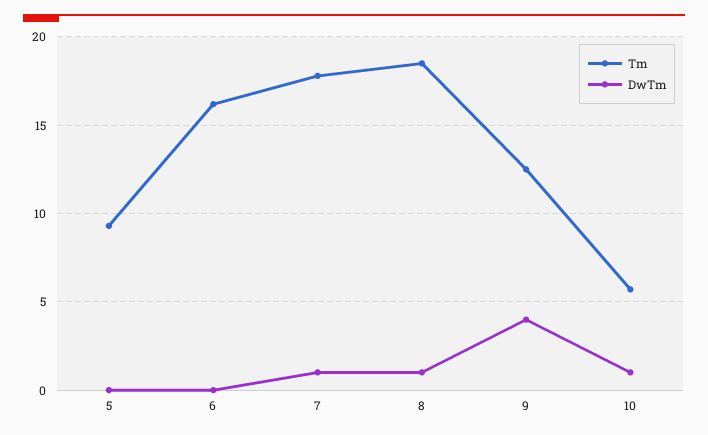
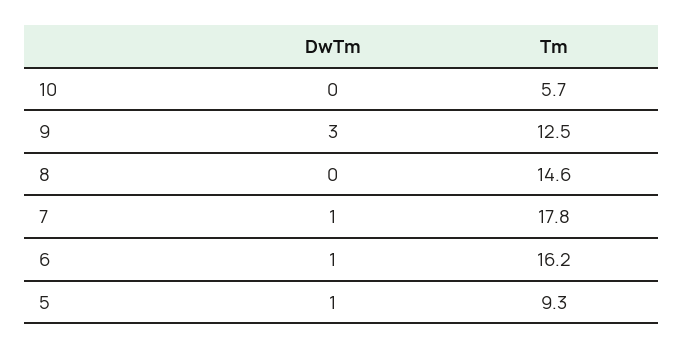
  {
    "Tm": {
      "5": 9.3,
      "6": 16.2,
      "7": 17.8,
-     "8": 18.5,
+     "8": 14.6,
      "9": 12.5,
      "10": 5.7
    },
    "DwTm": {
-     "5": 0,
+     "5": 1,
-     "6": 0,
+     "6": 1,
      "7": 1,
-     "8": 1,
+     "8": 0,
-     "9": 4,
+     "9": 3,
-     "10": 1
+     "10": 0
    }
  }

